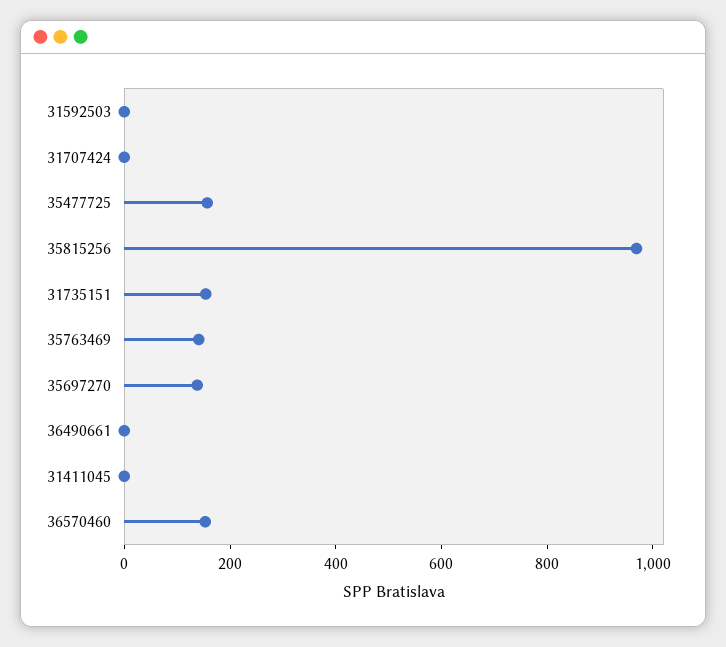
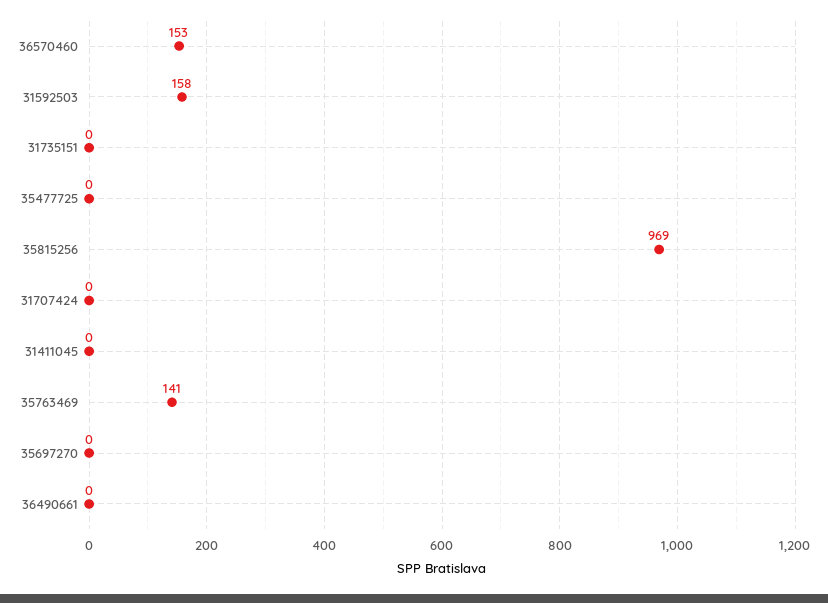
  {
-   "31592503": 0,
+   "31592503": 158,
    "31707424": 0,
-   "35477725": 150,
+   "35477725": 0,
    "35815256": 969,
-   "31735151": 150,
+   "31735151": 0,
    "35763469": 141,
-   "35697270": 150,
+   "35697270": 0,
    "36490661": 0,
    "31411045": 0,
    "36570460": 153
  }

